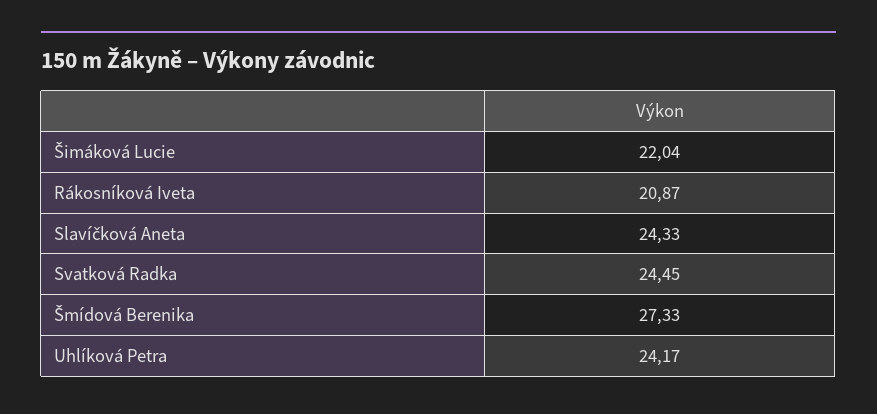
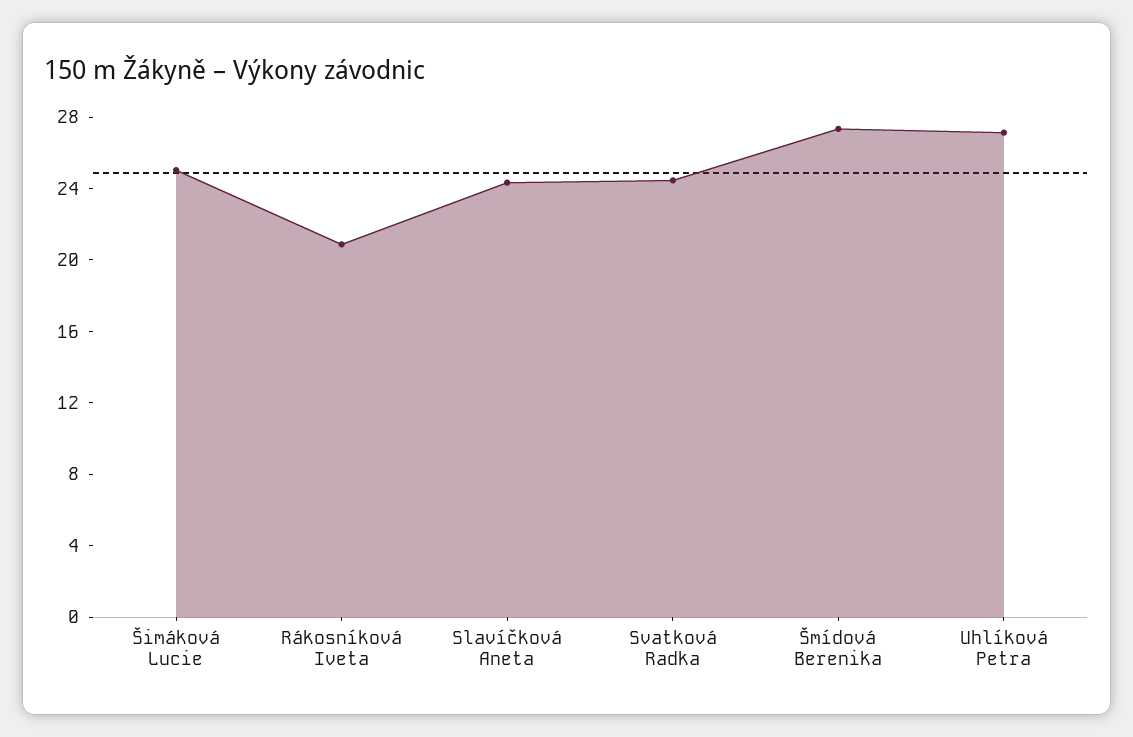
  {
-   "Šimáková Lucie": 22.04,
+   "Šimáková Lucie": 25,
    "Rákosníková Iveta": 20.87,
    "Slavíčková Aneta": 24.33,
    "Svatková Radka": 24.45,
    "Šmídová Berenika": 27.33,
-   "Uhlíková Petra": 24.17
+   "Uhlíková Petra": 27
  }

